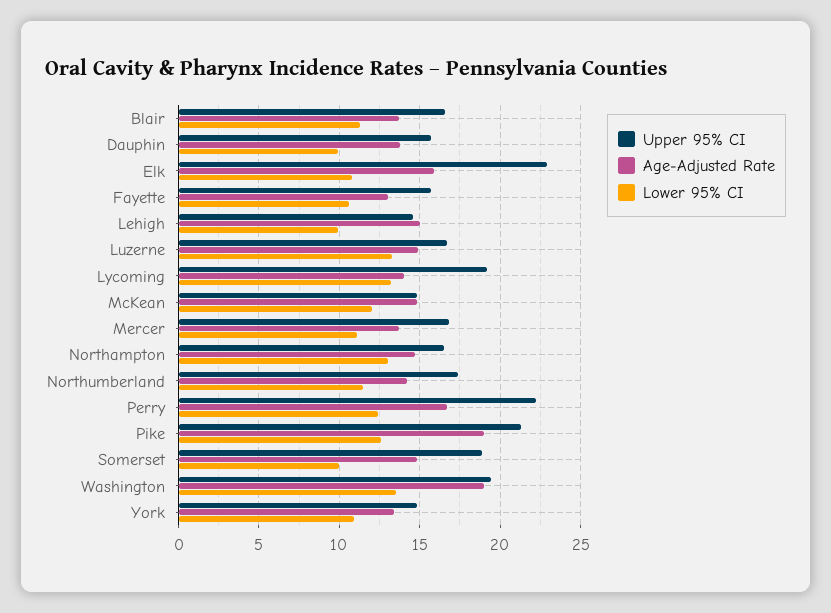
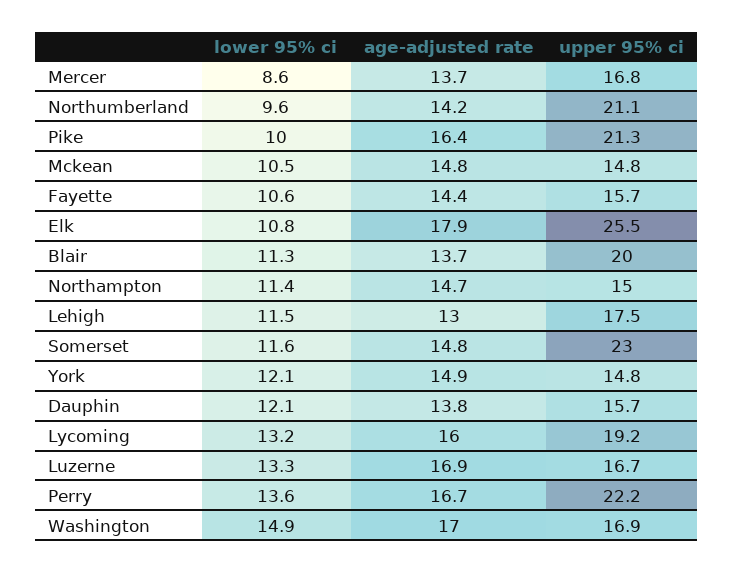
  {
    "Upper 95% CI": {
-     "Blair": 16.5,
+     "Blair": 20,
      "Dauphin": 15.7,
-     "Elk": 23,
+     "Elk": 25.5,
      "Fayette": 15.7,
-     "Lehigh": 14.5,
+     "Lehigh": 17.5,
      "Luzerne": 16.7,
      "Lycoming": 19.2,
      "McKean": 14.8,
      "Mercer": 16.8,
-     "Northampton": 16.5,
+     "Northampton": 15,
-     "Northumberland": 17.5,
+     "Northumberland": 21.1,
      "Perry": 22.2,
      "Pike": 21.3,
-     "Somerset": 19,
+     "Somerset": 23,
-     "Washington": 19.5,
+     "Washington": 16.9,
      "York": 14.8
    },
    "Age-Adjusted Rate": {
      "Blair": 13.7,
      "Dauphin": 13.8,
-     "Elk": 16,
+     "Elk": 17.9,
-     "Fayette": 13,
+     "Fayette": 14.4,
-     "Lehigh": 15,
+     "Lehigh": 13,
-     "Luzerne": 15,
+     "Luzerne": 16.9,
-     "Lycoming": 14,
+     "Lycoming": 16,
      "McKean": 14.8,
      "Mercer": 13.7,
      "Northampton": 14.7,
      "Northumberland": 14.2,
      "Perry": 16.7,
-     "Pike": 19,
+     "Pike": 16.4,
      "Somerset": 14.8,
-     "Washington": 19,
+     "Washington": 17,
-     "York": 13.5
+     "York": 14.9
    },
    "Lower 95% CI": {
      "Blair": 11.3,
-     "Dauphin": 10,
+     "Dauphin": 12.1,
      "Elk": 10.8,
      "Fayette": 10.6,
-     "Lehigh": 10,
+     "Lehigh": 11.5,
      "Luzerne": 13.3,
      "Lycoming": 13.2,
-     "McKean": 12,
+     "McKean": 10.5,
-     "Mercer": 11,
+     "Mercer": 8.6,
-     "Northampton": 13,
+     "Northampton": 11.4,
-     "Northumberland": 11.5,
+     "Northumberland": 9.6,
-     "Perry": 12.5,
+     "Perry": 13.6,
-     "Pike": 12.5,
+     "Pike": 10,
-     "Somerset": 10,
+     "Somerset": 11.6,
-     "Washington": 13.5,
+     "Washington": 14.9,
-     "York": 11
+     "York": 12.1
    }
  }

